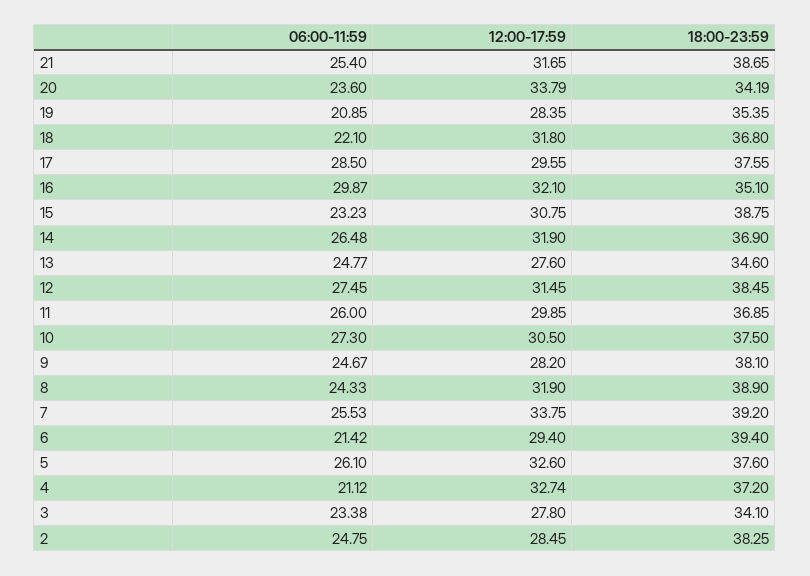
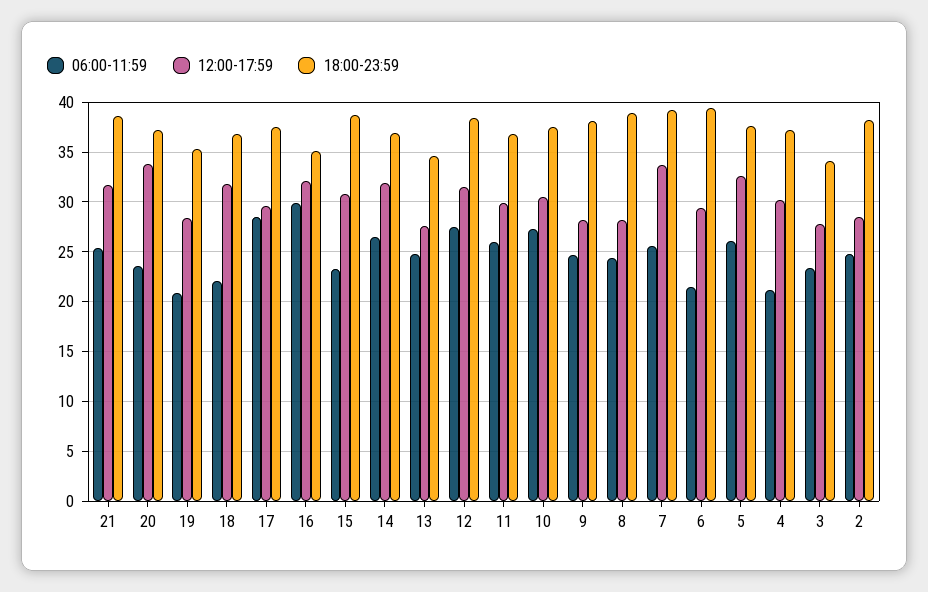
  {
    "06:00-11:59": {
      "21": 25.4,
      "20": 23.6,
      "19": 20.85,
      "18": 22.1,
      "17": 28.5,
      "16": 29.87,
      "15": 23.23,
      "14": 26.48,
      "13": 24.77,
      "12": 27.45,
      "11": 26,
      "10": 27.3,
      "9": 24.67,
      "8": 24.33,
      "7": 25.53,
      "6": 21.42,
      "5": 26.1,
      "4": 21.12,
      "3": 23.38,
      "2": 24.75
    },
    "12:00-17:59": {
      "21": 31.65,
      "20": 33.79,
      "19": 28.35,
      "18": 31.8,
      "17": 29.55,
      "16": 32.1,
      "15": 30.75,
      "14": 31.9,
      "13": 27.6,
      "12": 31.45,
      "11": 29.85,
      "10": 30.5,
      "9": 28.2,
-     "8": 31.9,
+     "8": 28,
      "7": 33.75,
      "6": 29.4,
      "5": 32.6,
-     "4": 32.74,
+     "4": 30,
      "3": 27.8,
      "2": 28.45
    },
    "18:00-23:59": {
      "21": 38.65,
-     "20": 34.19,
+     "20": 37,
      "19": 35.35,
      "18": 36.8,
      "17": 37.55,
      "16": 35.1,
      "15": 38.75,
      "14": 36.9,
      "13": 34.6,
      "12": 38.45,
      "11": 36.85,
      "10": 37.5,
      "9": 38.1,
      "8": 38.9,
      "7": 39.2,
      "6": 39.4,
      "5": 37.6,
      "4": 37.2,
      "3": 34.1,
      "2": 38.25
    }
  }

